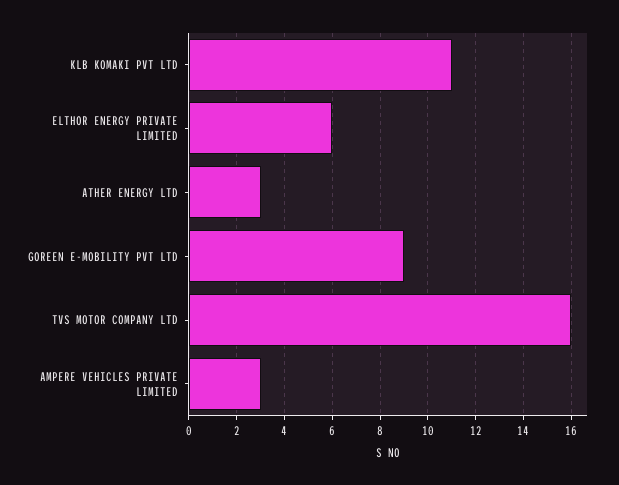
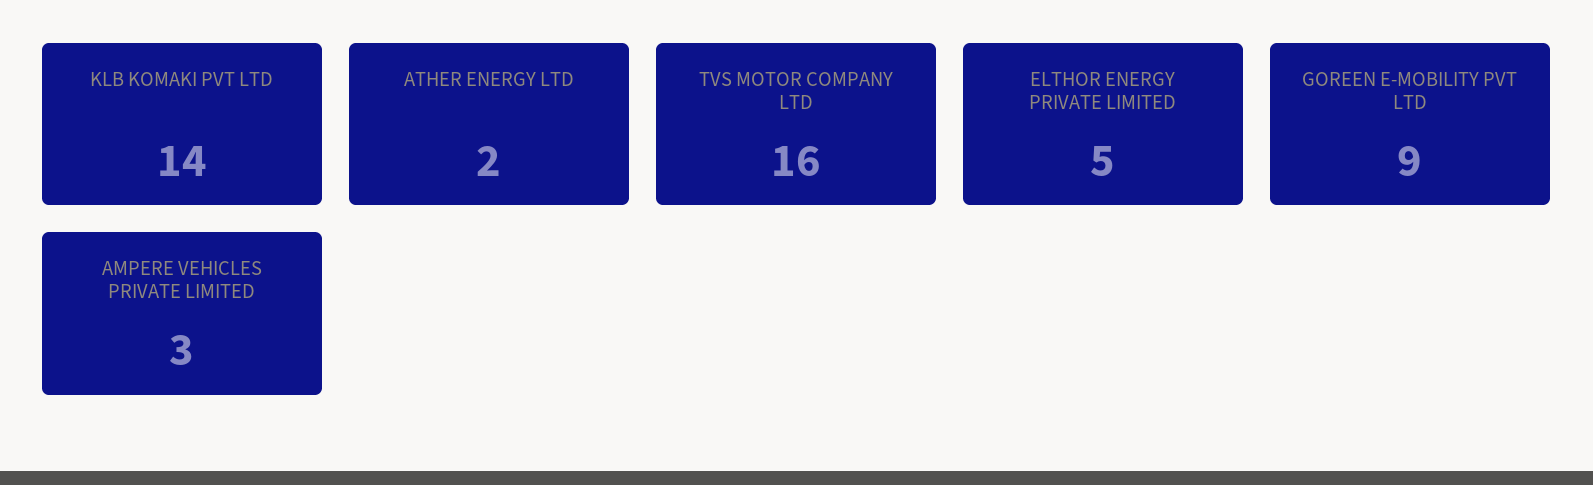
  {
-   "KLB KOMAKI PVT LTD": 11,
+   "KLB KOMAKI PVT LTD": 14,
-   "ELTHOR ENERGY PRIVATE LIMITED": 6,
+   "ELTHOR ENERGY PRIVATE LIMITED": 5,
-   "ATHER ENERGY LTD": 3,
+   "ATHER ENERGY LTD": 2,
    "GOREEN E-MOBILITY PVT LTD": 9,
    "TVS MOTOR COMPANY LTD": 16,
    "AMPERE VEHICLES PRIVATE LIMITED": 3
  }

